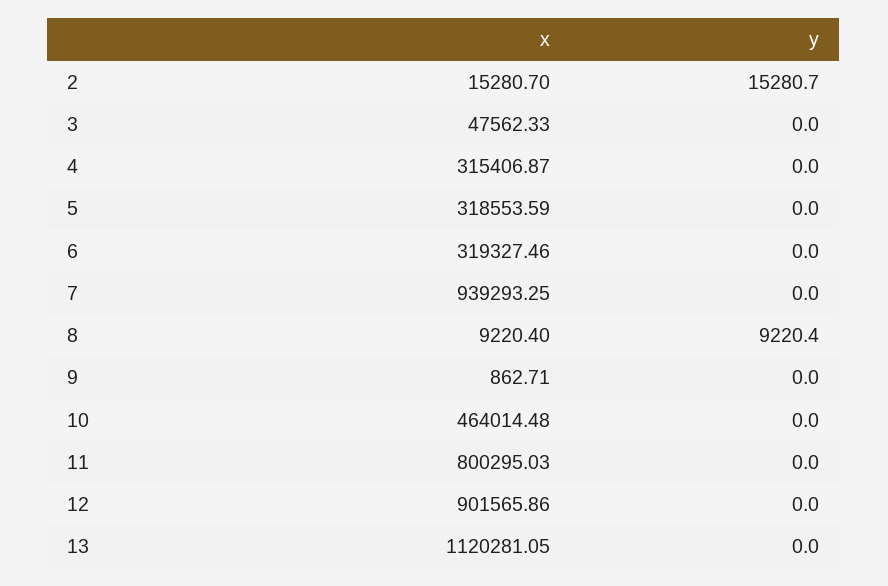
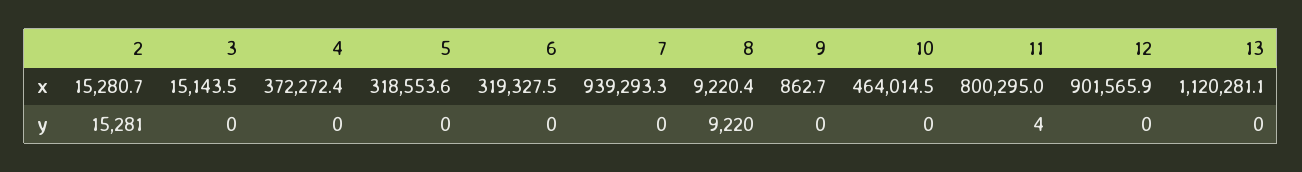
  {
    "x": {
      "2": 15280.7,
-     "3": 47562.33,
+     "3": 15143.5,
-     "4": 315406.87,
+     "4": 372272.4,
      "5": 318553.59,
      "6": 319327.46,
      "7": 939293.25,
      "8": 9220.4,
      "9": 862.71,
      "10": 464014.48,
      "11": 800295.03,
      "12": 901565.86,
      "13": 1120281.05
    },
    "y": {
      "2": 15280.7,
      "3": 0,
      "4": 0,
      "5": 0,
      "6": 0,
      "7": 0,
      "8": 9220.4,
      "9": 0,
      "10": 0,
-     "11": 0,
+     "11": 4,
      "12": 0,
      "13": 0
    }
  }

